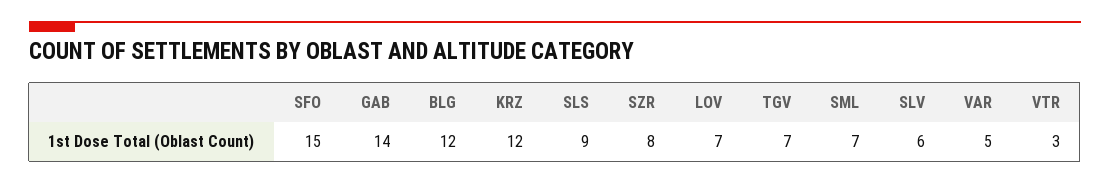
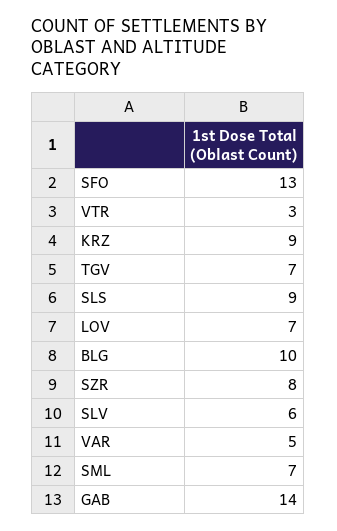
  {
-   "SFO": 15,
+   "SFO": 13,
    "GAB": 14,
-   "BLG": 12,
+   "BLG": 10,
-   "KRZ": 12,
+   "KRZ": 9,
    "SLS": 9,
    "SZR": 8,
    "LOV": 7,
    "TGV": 7,
    "SML": 7,
    "SLV": 6,
    "VAR": 5,
    "VTR": 3
  }

